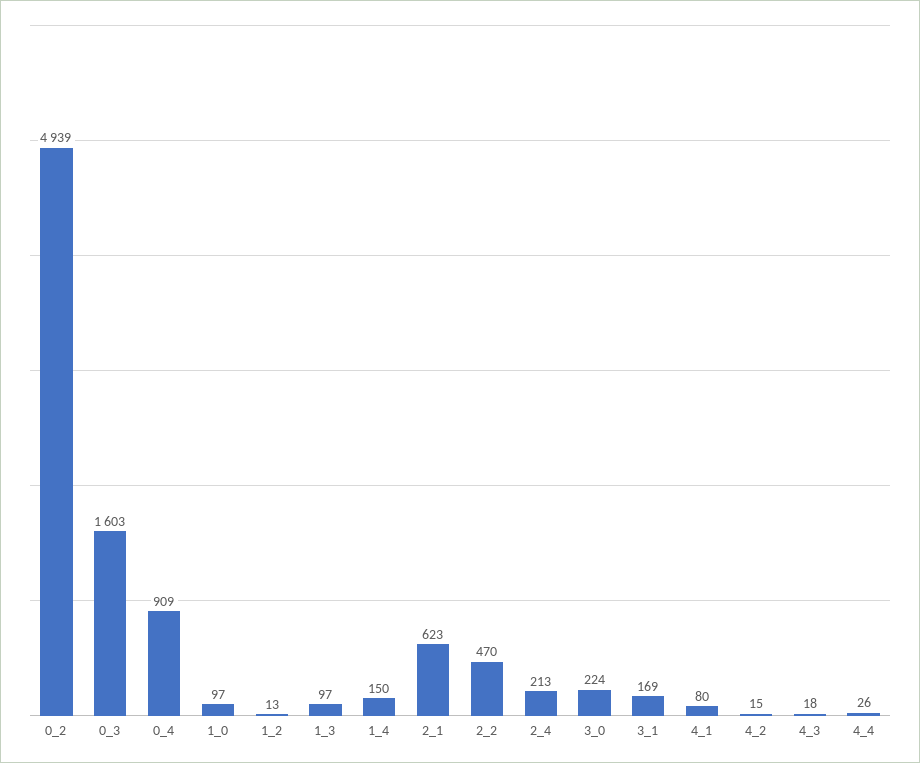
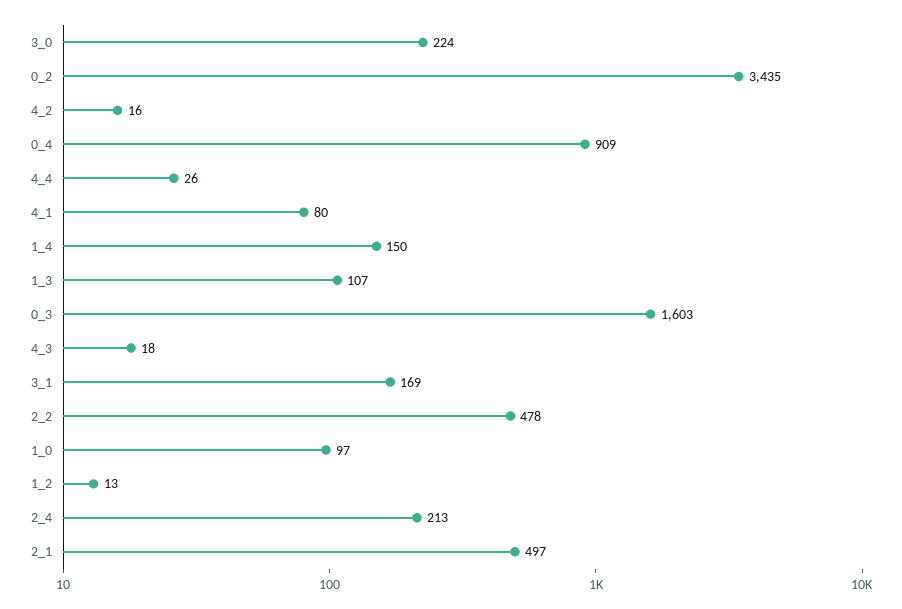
  {
-   "0_2": 4939,
+   "0_2": 3435,
    "0_3": 1603,
    "0_4": 909,
    "1_0": 97,
    "1_2": 13,
-   "1_3": 97,
+   "1_3": 107,
    "1_4": 150,
-   "2_1": 623,
+   "2_1": 497,
-   "2_2": 470,
+   "2_2": 478,
    "2_4": 213,
    "3_0": 224,
    "3_1": 169,
    "4_1": 80,
-   "4_2": 15,
+   "4_2": 16,
    "4_3": 18,
    "4_4": 26
  }

